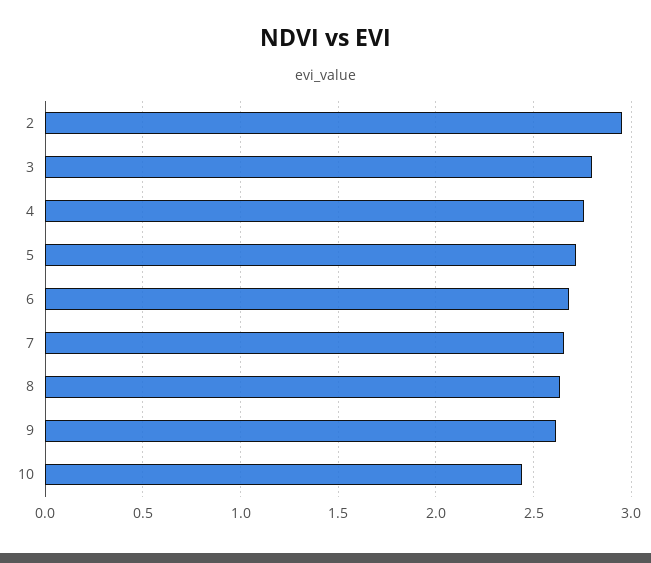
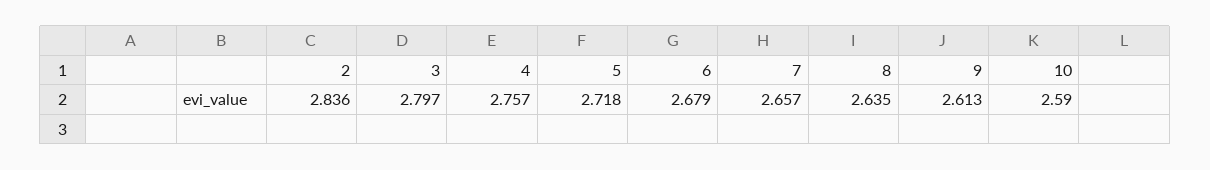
  {
-   "2": 2.95,
+   "2": 2.836,
    "3": 2.797,
    "4": 2.757,
    "5": 2.718,
    "6": 2.679,
    "7": 2.657,
    "8": 2.635,
    "9": 2.613,
-   "10": 2.45
+   "10": 2.59
  }

